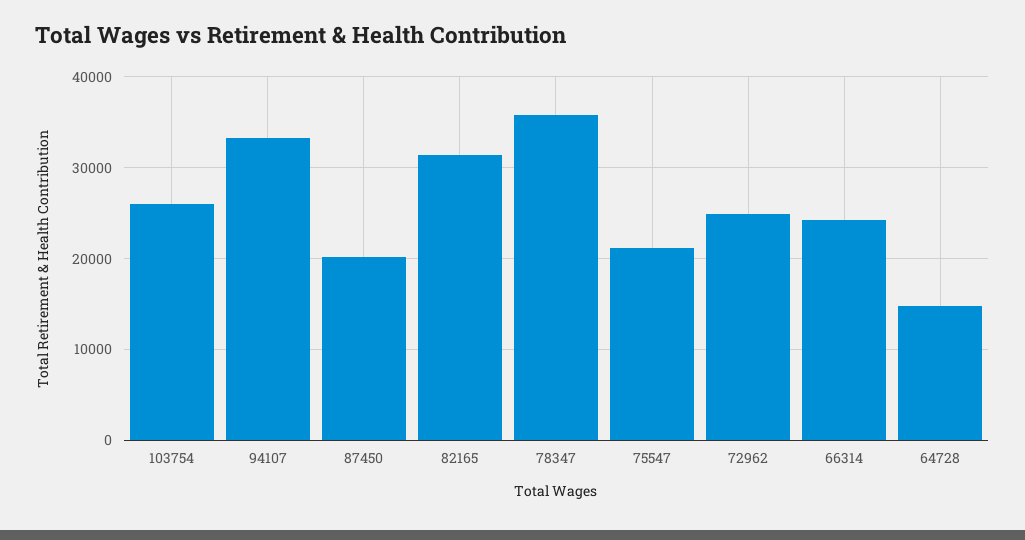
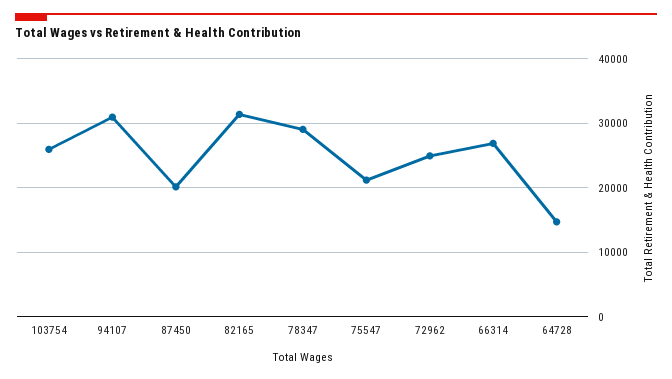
  {
    "103754": 26000,
-   "94107": 33000,
+   "94107": 31000,
    "87450": 20000,
    "82165": 31000,
-   "78347": 36000,
+   "78347": 29000,
    "75547": 21000,
    "72962": 25000,
-   "66314": 24000,
+   "66314": 27000,
    "64728": 15000
  }

